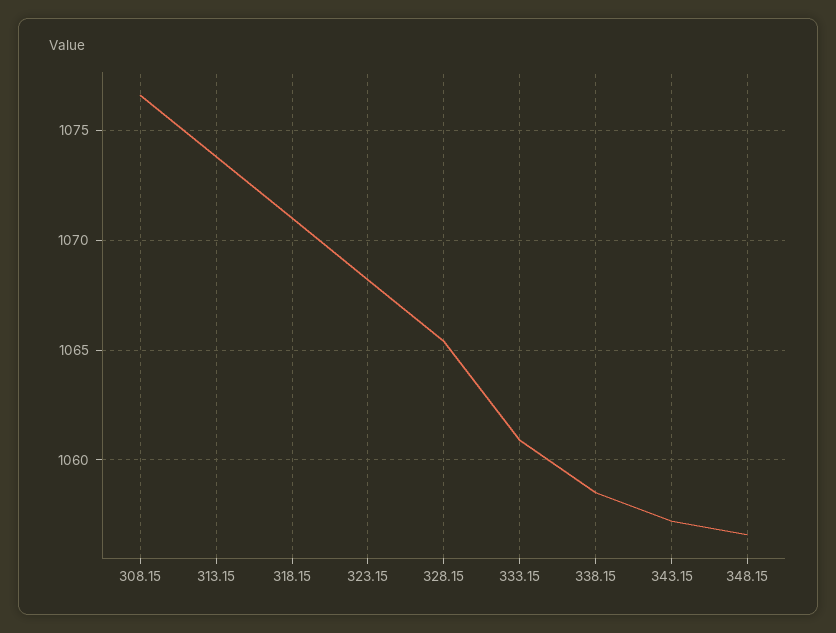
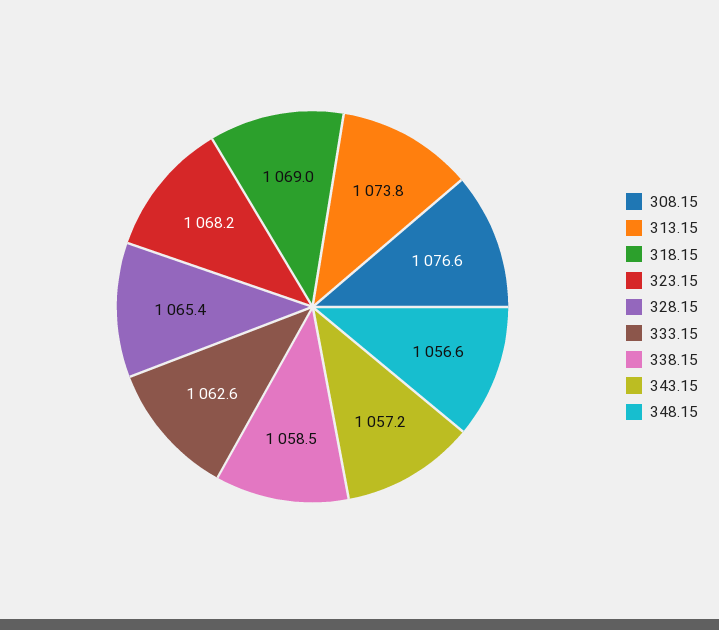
  {
    "308.15": 1076.6,
    "313.15": 1073.8,
-   "318.15": 1071,
+   "318.15": 1069,
    "323.15": 1068.2,
    "328.15": 1065.4,
-   "333.15": 1061,
+   "333.15": 1062.6,
    "338.15": 1058.5,
    "343.15": 1057.2,
    "348.15": 1056.6
  }

